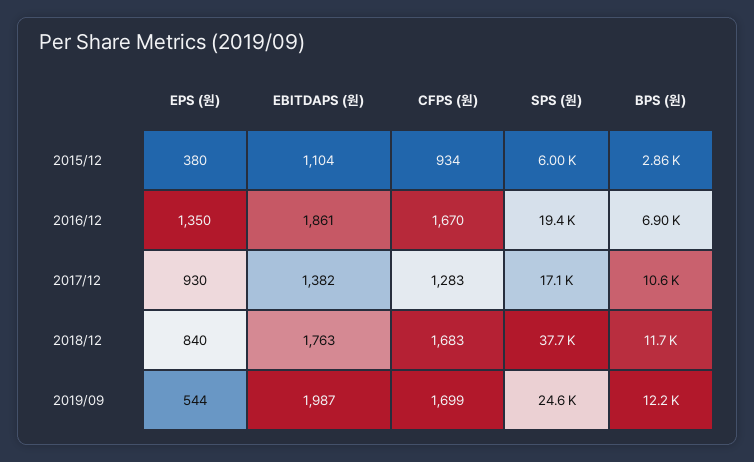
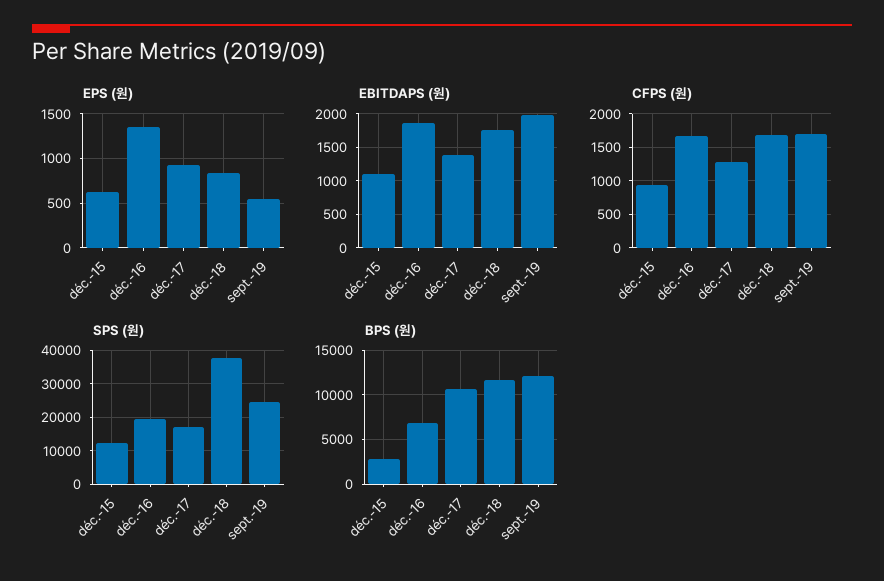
  {
    "EPS (원)": {
-     "2015/12": 380,
+     "2015/12": 600,
      "2016/12": 1350,
      "2017/12": 930,
      "2018/12": 840,
      "2019/09": 544
    },
    "EBITDAPS (원)": {
      "2015/12": 1104,
      "2016/12": 1861,
      "2017/12": 1382,
      "2018/12": 1763,
      "2019/09": 1987
    },
    "CFPS (원)": {
      "2015/12": 934,
      "2016/12": 1670,
      "2017/12": 1283,
      "2018/12": 1683,
      "2019/09": 1699
    },
    "SPS (원)": {
-     "2015/12": 6000,
+     "2015/12": 12000,
      "2016/12": 19400,
      "2017/12": 17100,
      "2018/12": 37700,
      "2019/09": 24600
    },
    "BPS (원)": {
      "2015/12": 2860,
      "2016/12": 6900,
      "2017/12": 10600,
      "2018/12": 11700,
      "2019/09": 12200
    }
  }

